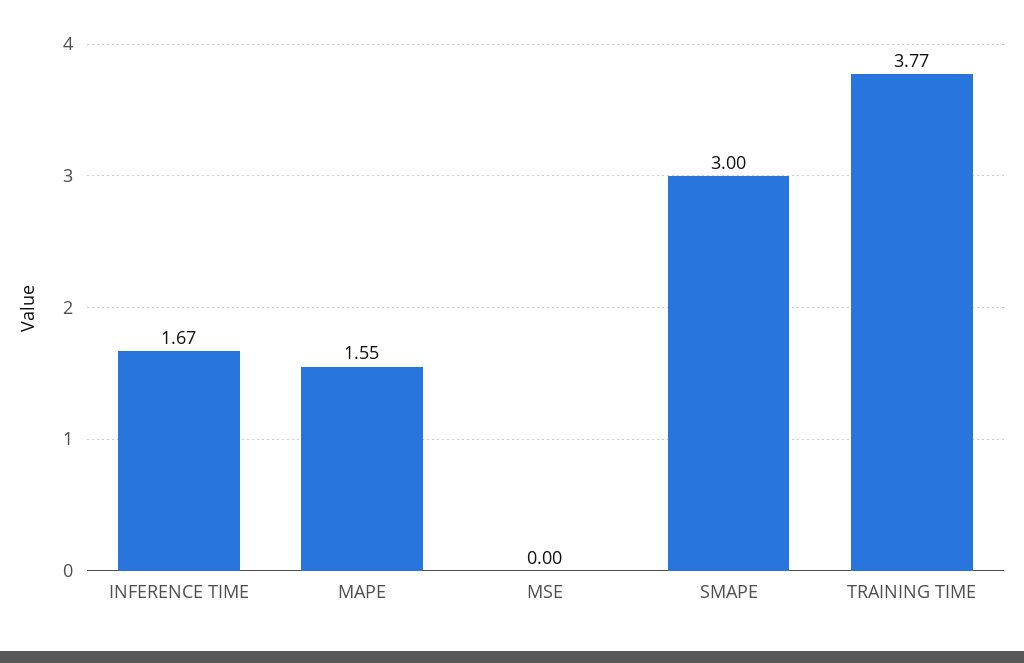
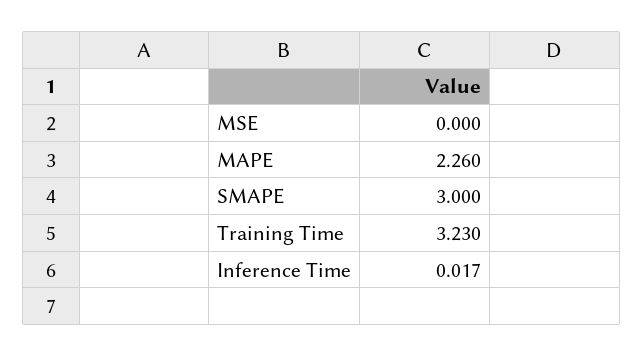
  {
-   "INFERENCE TIME": 1.67,
+   "INFERENCE TIME": 0.017,
-   "MAPE": 1.55,
+   "MAPE": 2.26,
    "MSE": 0,
    "SMAPE": 3,
-   "TRAINING TIME": 3.77
+   "TRAINING TIME": 3.23
  }

